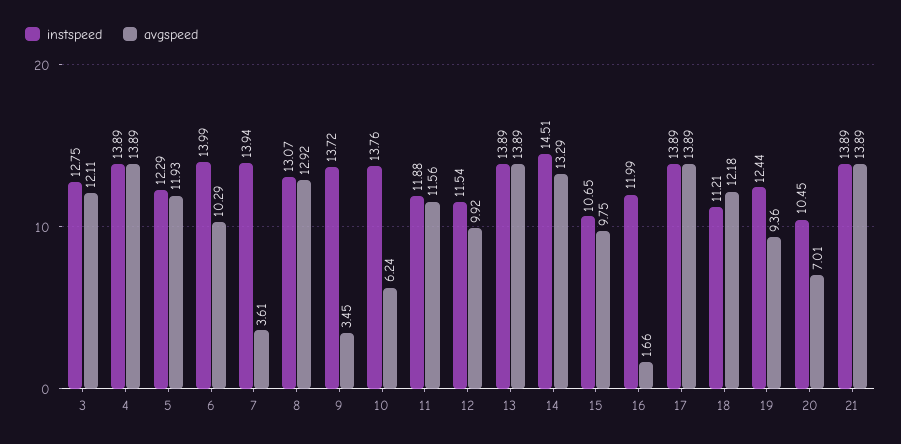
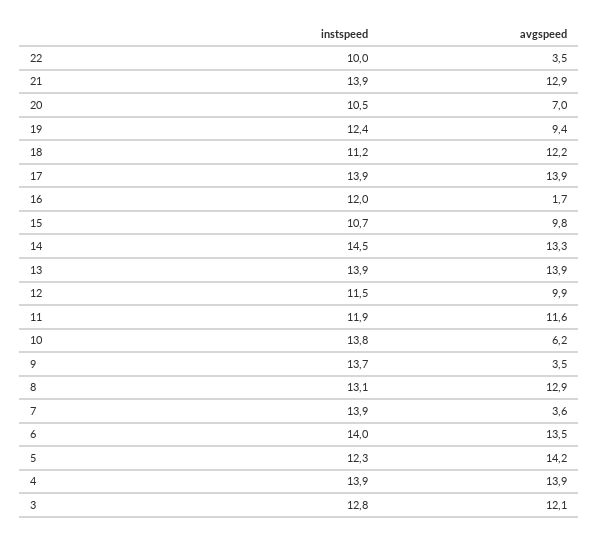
  {
    "instspeed": {
      "3": 12.75,
      "4": 13.89,
      "5": 12.29,
      "6": 13.99,
      "7": 13.94,
      "8": 13.07,
      "9": 13.72,
      "10": 13.76,
      "11": 11.88,
      "12": 11.54,
      "13": 13.89,
      "14": 14.51,
      "15": 10.65,
      "16": 11.99,
      "17": 13.89,
      "18": 11.21,
      "19": 12.44,
      "20": 10.45,
-     "21": 13.89
+     "21": 13.89,
+     "22": 10
    },
    "avgspeed": {
      "3": 12.11,
      "4": 13.89,
-     "5": 11.93,
+     "5": 14.2,
-     "6": 10.29,
+     "6": 13.5,
      "7": 3.61,
      "8": 12.92,
      "9": 3.45,
      "10": 6.24,
      "11": 11.56,
      "12": 9.92,
      "13": 13.89,
      "14": 13.29,
      "15": 9.75,
      "16": 1.66,
      "17": 13.89,
      "18": 12.18,
      "19": 9.36,
      "20": 7.01,
-     "21": 13.89
+     "21": 12.9,
+     "22": 3.5
    }
  }

